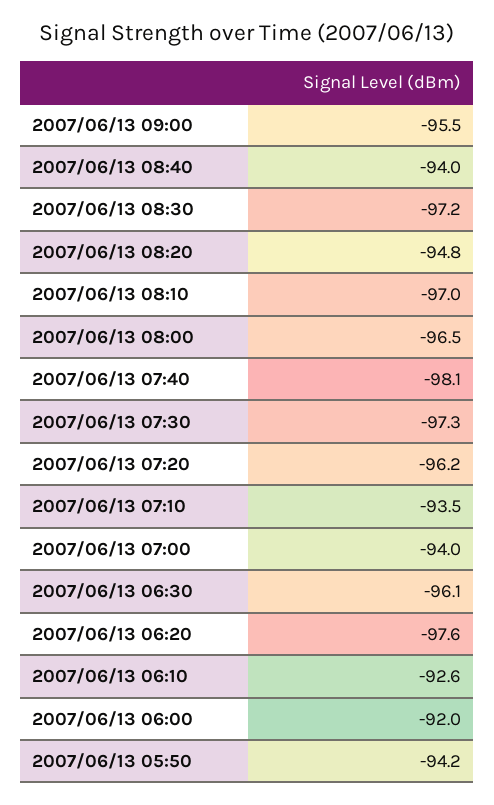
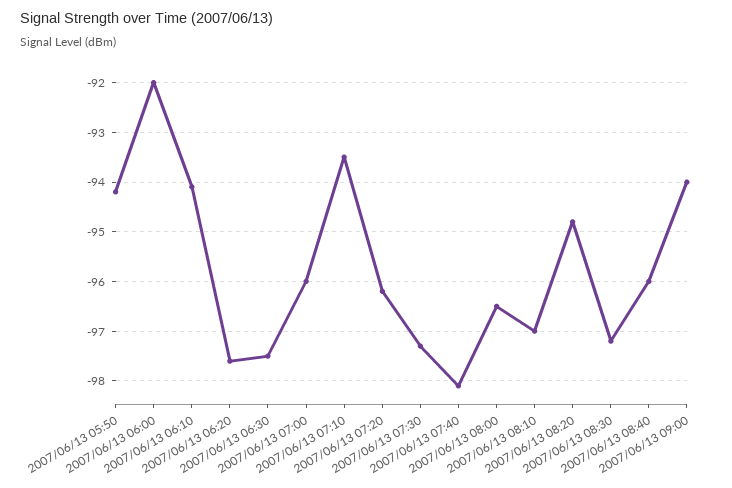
  {
-   "2007/06/13 09:00": -95.5,
+   "2007/06/13 09:00": -94,
-   "2007/06/13 08:40": -94,
+   "2007/06/13 08:40": -96,
    "2007/06/13 08:30": -97.2,
    "2007/06/13 08:20": -94.8,
    "2007/06/13 08:10": -97,
    "2007/06/13 08:00": -96.5,
    "2007/06/13 07:40": -98.1,
    "2007/06/13 07:30": -97.3,
    "2007/06/13 07:20": -96.2,
    "2007/06/13 07:10": -93.5,
-   "2007/06/13 07:00": -94,
+   "2007/06/13 07:00": -96,
-   "2007/06/13 06:30": -96.1,
+   "2007/06/13 06:30": -97.5,
    "2007/06/13 06:20": -97.6,
-   "2007/06/13 06:10": -92.6,
+   "2007/06/13 06:10": -94,
    "2007/06/13 06:00": -92,
    "2007/06/13 05:50": -94.2
  }

